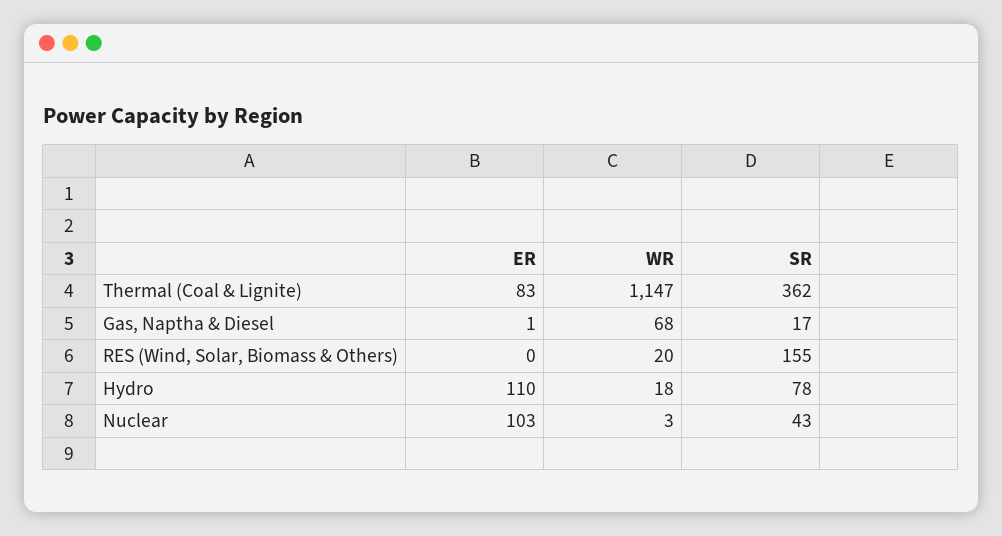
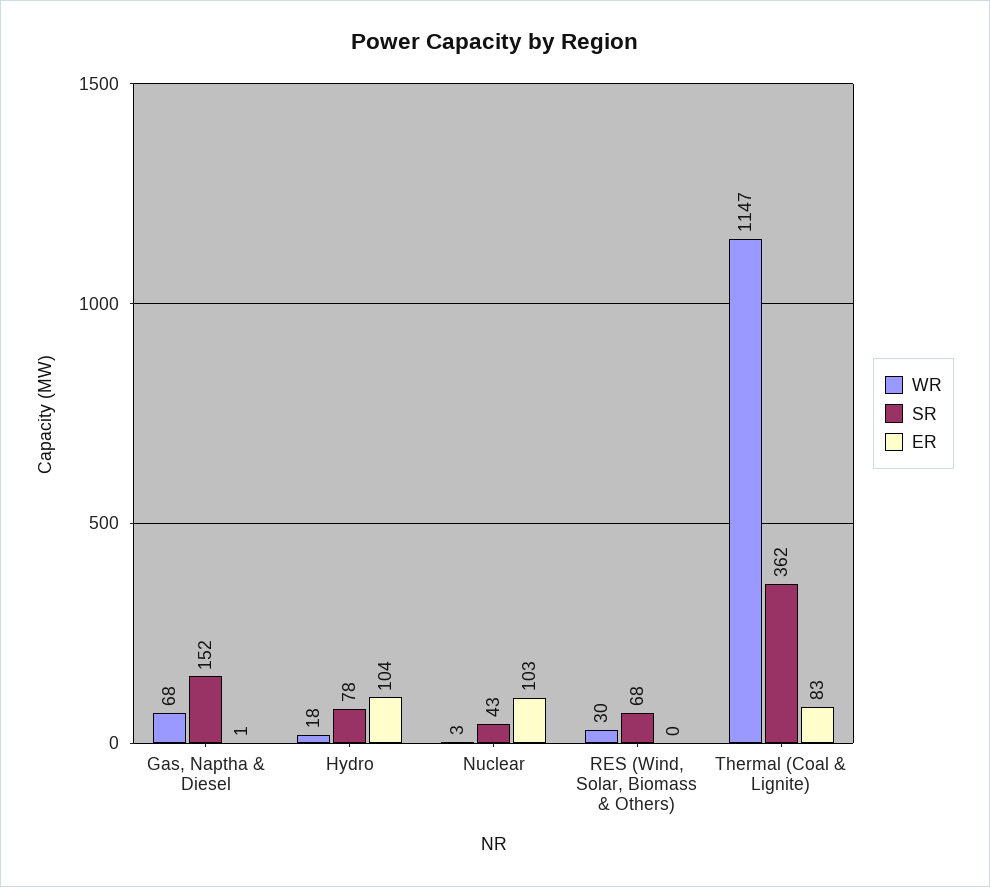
  {
    "ER": {
      "Thermal (Coal & Lignite)": 83,
      "Gas, Naptha & Diesel": 1,
      "RES (Wind, Solar, Biomass & Others)": 0,
-     "Hydro": 110,
+     "Hydro": 104,
      "Nuclear": 103
    },
    "WR": {
      "Thermal (Coal & Lignite)": 1147,
      "Gas, Naptha & Diesel": 68,
-     "RES (Wind, Solar, Biomass & Others)": 20,
+     "RES (Wind, Solar, Biomass & Others)": 30,
      "Hydro": 18,
      "Nuclear": 3
    },
    "SR": {
      "Thermal (Coal & Lignite)": 362,
-     "Gas, Naptha & Diesel": 17,
+     "Gas, Naptha & Diesel": 152,
-     "RES (Wind, Solar, Biomass & Others)": 155,
+     "RES (Wind, Solar, Biomass & Others)": 68,
      "Hydro": 78,
      "Nuclear": 43
    }
  }

